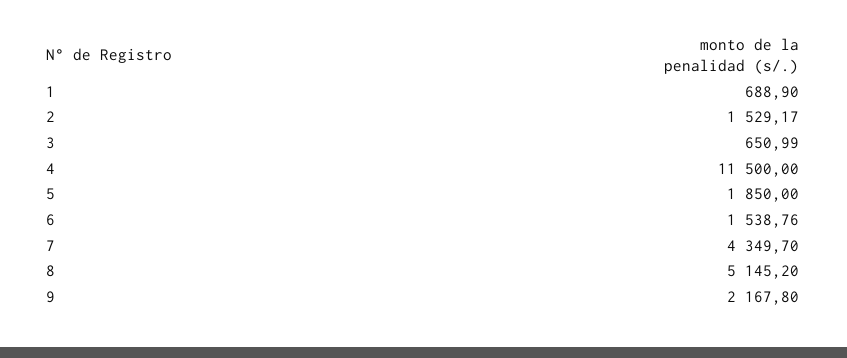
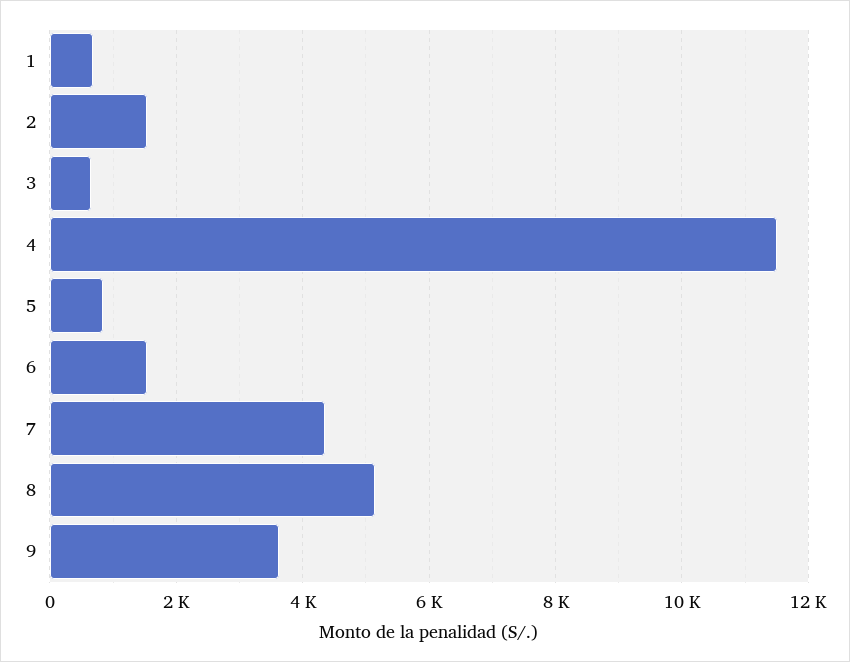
  {
    "1": 688.9,
    "2": 1529.17,
    "3": 650.99,
    "4": 11500,
-   "5": 1850,
+   "5": 800,
    "6": 1538.76,
    "7": 4349.7,
    "8": 5145.2,
-   "9": 2167.8
+   "9": 3600
  }

